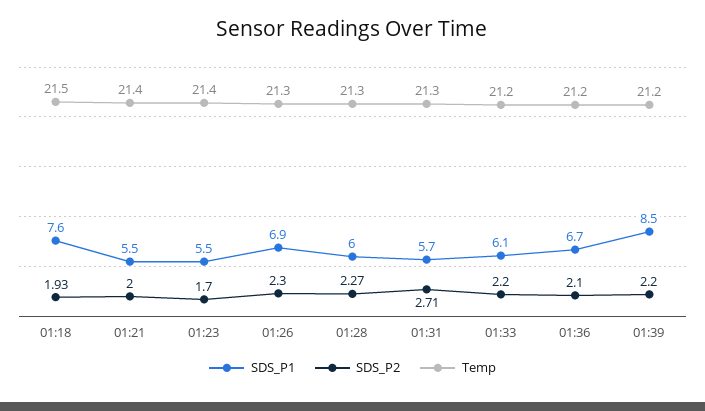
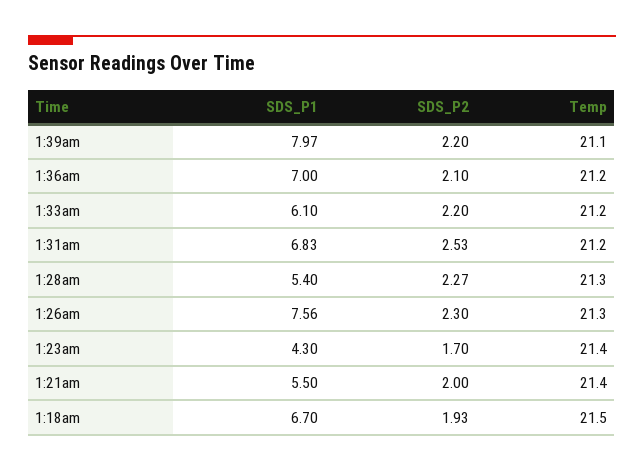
  {
    "SDS_P1": {
-     "01:18": 7.6,
+     "01:18": 6.7,
      "01:21": 5.5,
-     "01:23": 5.5,
+     "01:23": 4.3,
-     "01:26": 6.9,
+     "01:26": 7.56,
-     "01:28": 6,
+     "01:28": 5.4,
-     "01:31": 5.7,
+     "01:31": 6.83,
      "01:33": 6.1,
-     "01:36": 6.7,
+     "01:36": 7,
-     "01:39": 8.5
+     "01:39": 7.97
    },
    "SDS_P2": {
      "01:18": 1.93,
      "01:21": 2,
      "01:23": 1.7,
      "01:26": 2.3,
      "01:28": 2.27,
-     "01:31": 2.71,
+     "01:31": 2.53,
      "01:33": 2.2,
      "01:36": 2.1,
      "01:39": 2.2
    },
    "Temp": {
      "01:18": 21.5,
      "01:21": 21.4,
      "01:23": 21.4,
      "01:26": 21.3,
      "01:28": 21.3,
-     "01:31": 21.3,
+     "01:31": 21.2,
      "01:33": 21.2,
      "01:36": 21.2,
-     "01:39": 21.2
+     "01:39": 21.1
    }
  }

